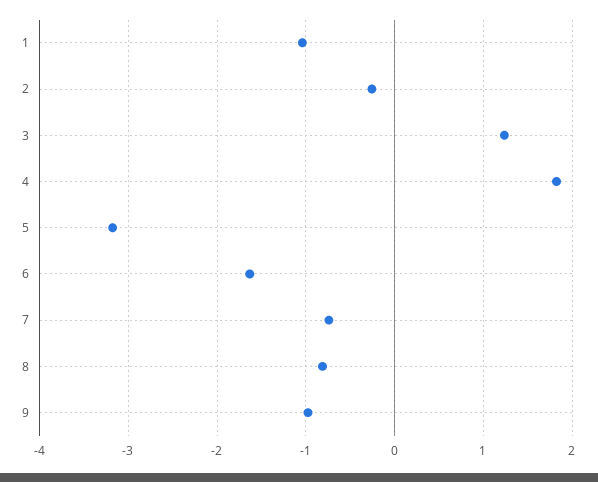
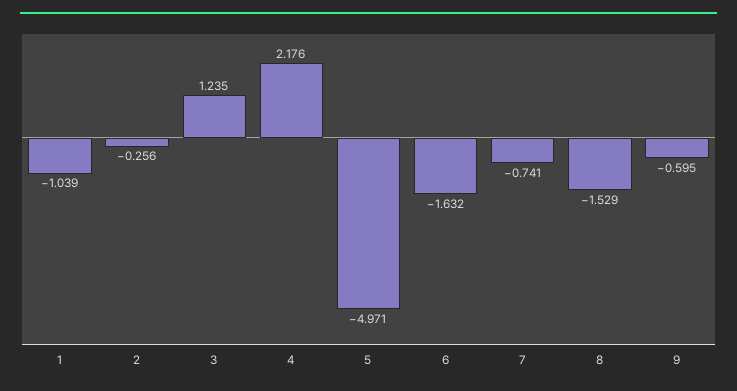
  {
    "1": -1.039,
    "2": -0.256,
    "3": 1.235,
-   "4": 1.8,
+   "4": 2.176,
-   "5": -3.2,
+   "5": -4.971,
    "6": -1.632,
    "7": -0.741,
-   "8": -0.8,
+   "8": -1.529,
-   "9": -1
+   "9": -0.595
  }

